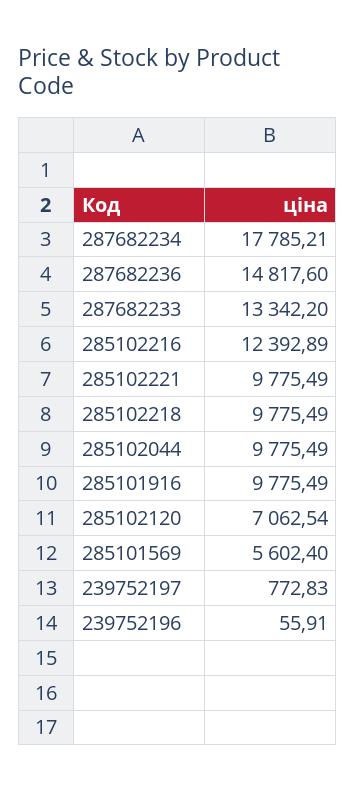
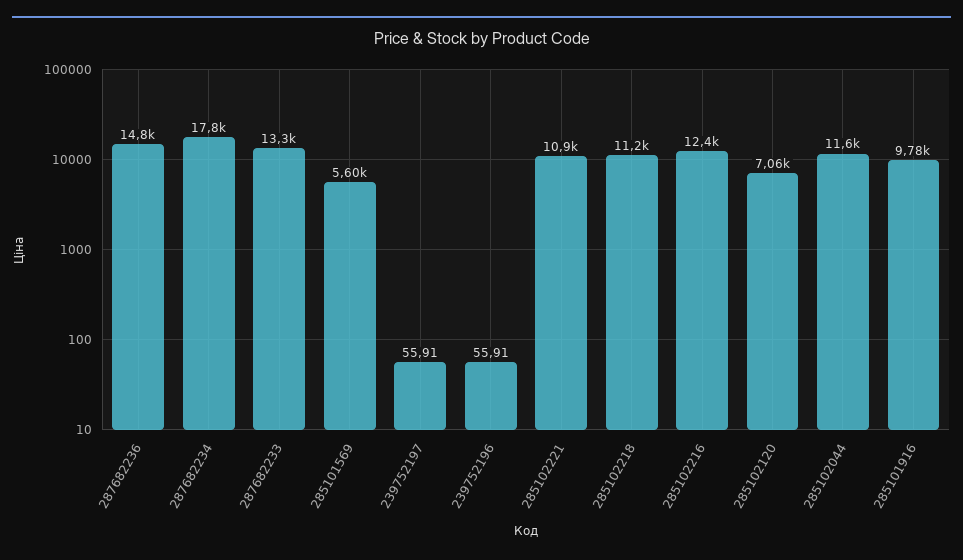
  {
    "287682234": 17785.21,
    "287682236": 14817.6,
    "287682233": 13342.2,
    "285102216": 12392.89,
-   "285102221": 9775.49,
+   "285102221": 10900,
-   "285102218": 9775.49,
+   "285102218": 11200,
-   "285102044": 9775.49,
+   "285102044": 11600,
    "285101916": 9775.49,
    "285102120": 7062.54,
    "285101569": 5602.4,
-   "239752197": 772.83,
+   "239752197": 55.91,
    "239752196": 55.91
  }

